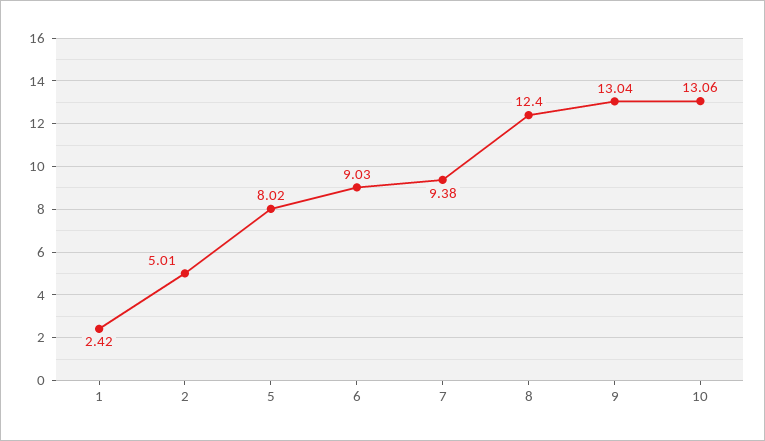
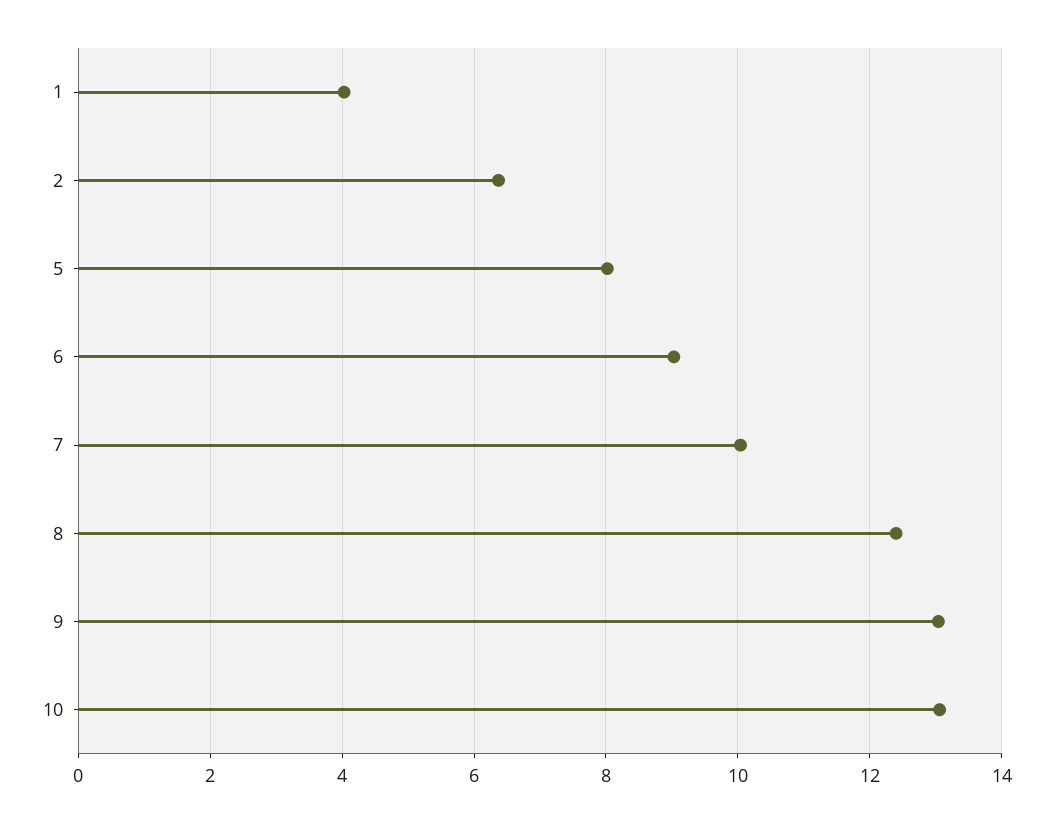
  {
-   "1": 2.42,
+   "1": 4,
-   "2": 5.01,
+   "2": 6.4,
    "5": 8.02,
    "6": 9.03,
-   "7": 9.38,
+   "7": 10,
    "8": 12.4,
    "9": 13.04,
    "10": 13.06
  }

